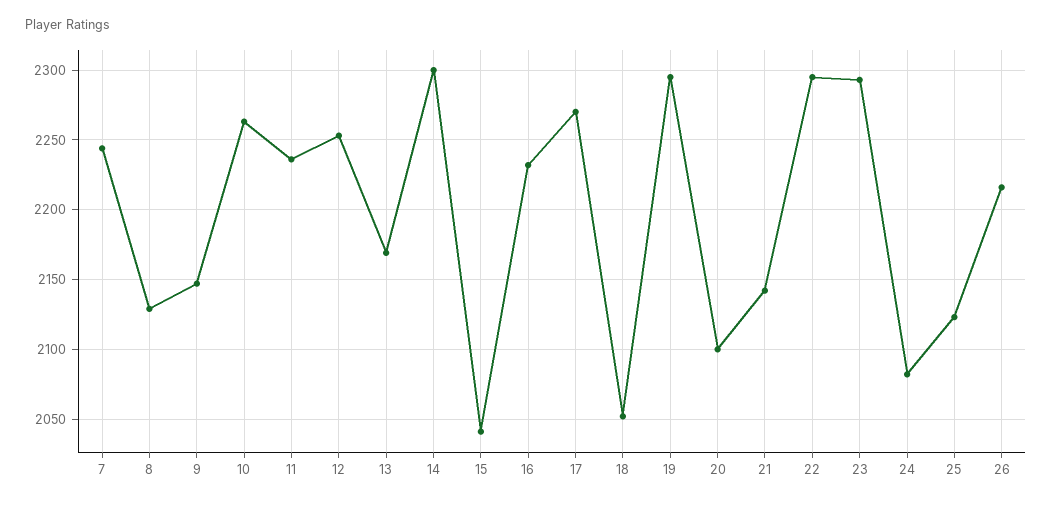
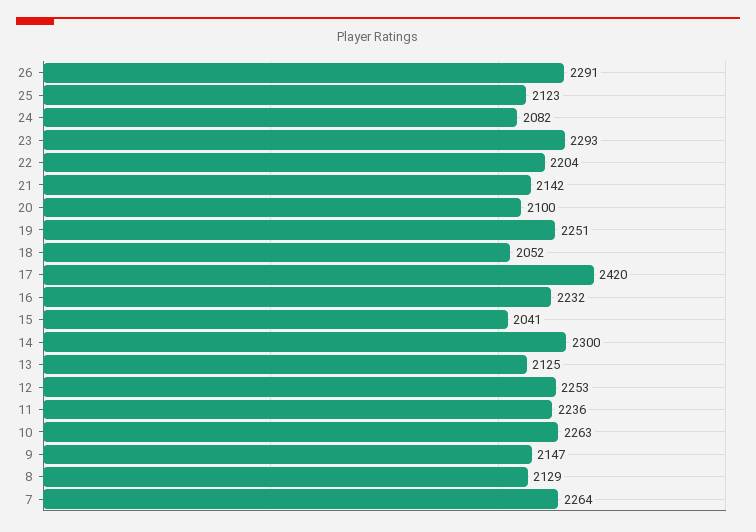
  {
-   "7": 2245,
+   "7": 2264,
    "8": 2129,
    "9": 2147,
    "10": 2263,
    "11": 2236,
    "12": 2253,
-   "13": 2170,
+   "13": 2125,
    "14": 2300,
    "15": 2041,
    "16": 2232,
-   "17": 2270,
+   "17": 2420,
    "18": 2052,
-   "19": 2295,
+   "19": 2251,
    "20": 2100,
    "21": 2142,
-   "22": 2295,
+   "22": 2204,
    "23": 2293,
    "24": 2082,
    "25": 2123,
-   "26": 2215
+   "26": 2291
  }

